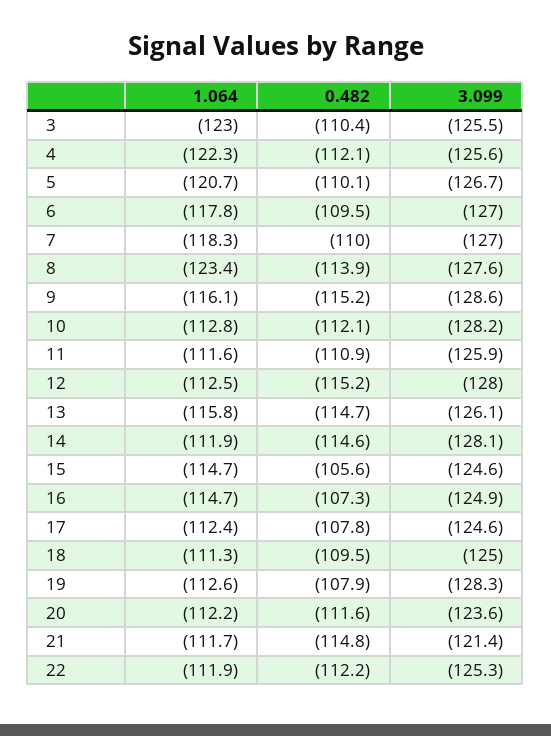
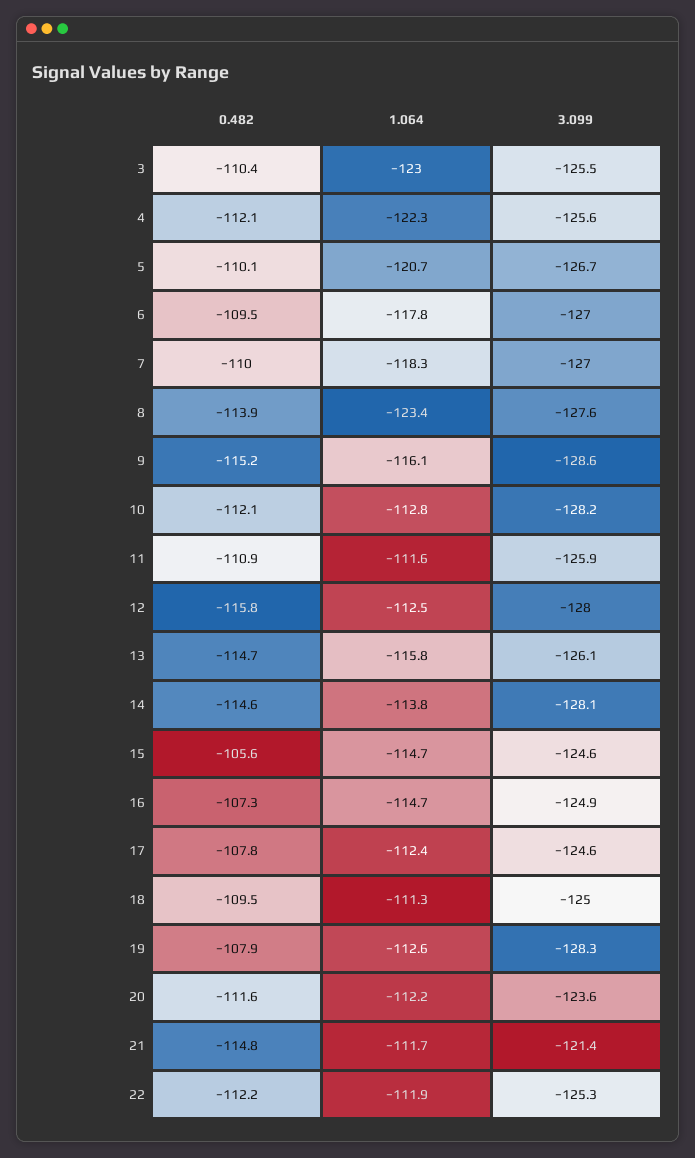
  {
    "1.064": {
      "3": -123,
      "4": -122.3,
      "5": -120.7,
      "6": -117.8,
      "7": -118.3,
      "8": -123.4,
      "9": -116.1,
      "10": -112.8,
      "11": -111.6,
      "12": -112.5,
      "13": -115.8,
-     "14": -111.9,
+     "14": -113.8,
      "15": -114.7,
      "16": -114.7,
      "17": -112.4,
      "18": -111.3,
      "19": -112.6,
      "20": -112.2,
      "21": -111.7,
      "22": -111.9
    },
    "0.482": {
      "3": -110.4,
      "4": -112.1,
      "5": -110.1,
      "6": -109.5,
      "7": -110,
      "8": -113.9,
      "9": -115.2,
      "10": -112.1,
      "11": -110.9,
-     "12": -115.2,
+     "12": -115.8,
      "13": -114.7,
      "14": -114.6,
      "15": -105.6,
      "16": -107.3,
      "17": -107.8,
      "18": -109.5,
      "19": -107.9,
      "20": -111.6,
      "21": -114.8,
      "22": -112.2
    },
    "3.099": {
      "3": -125.5,
      "4": -125.6,
      "5": -126.7,
      "6": -127,
      "7": -127,
      "8": -127.6,
      "9": -128.6,
      "10": -128.2,
      "11": -125.9,
      "12": -128,
      "13": -126.1,
      "14": -128.1,
      "15": -124.6,
      "16": -124.9,
      "17": -124.6,
      "18": -125,
      "19": -128.3,
      "20": -123.6,
      "21": -121.4,
      "22": -125.3
    }
  }

